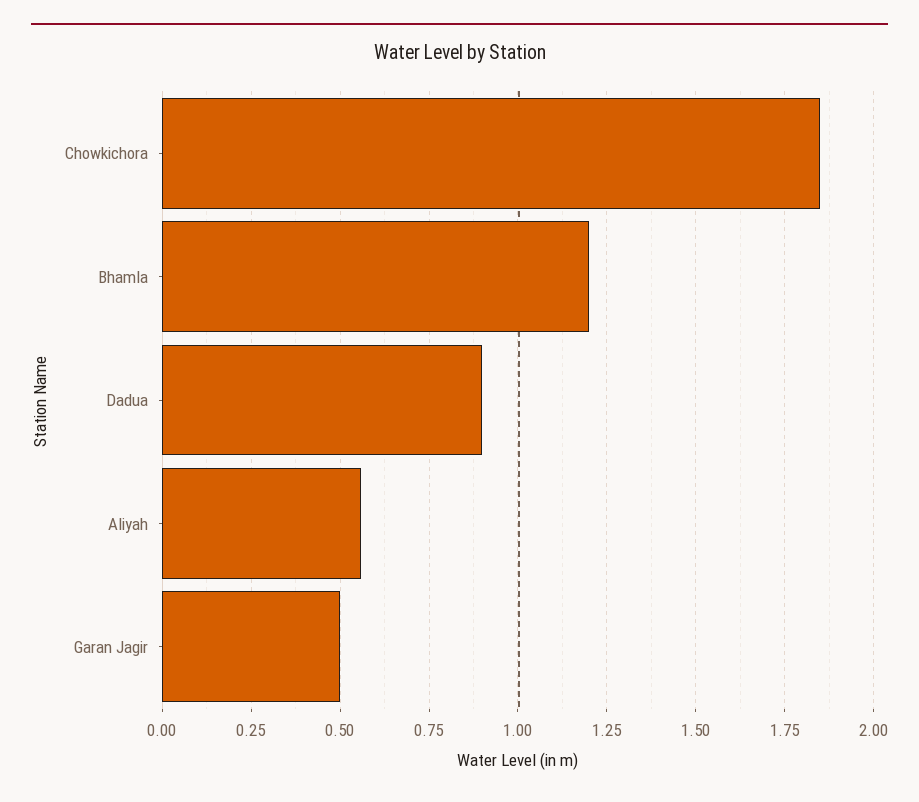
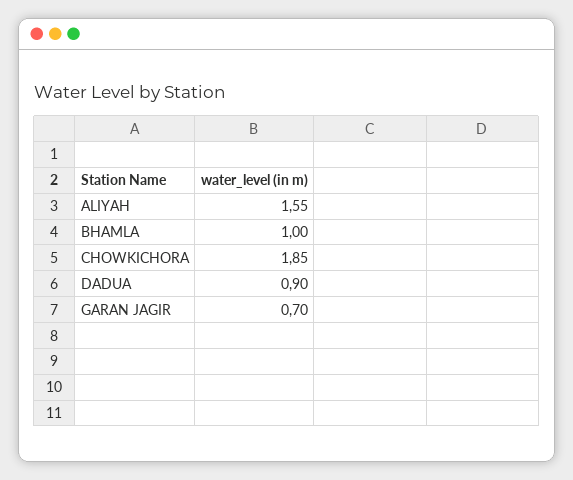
  {
    "Chowkichora": 1.85,
-   "Bhamla": 1.2,
+   "Bhamla": 1,
    "Dadua": 0.9,
-   "Aliyah": 0.55,
+   "Aliyah": 1.55,
-   "Garan Jagir": 0.5
+   "Garan Jagir": 0.7
  }

